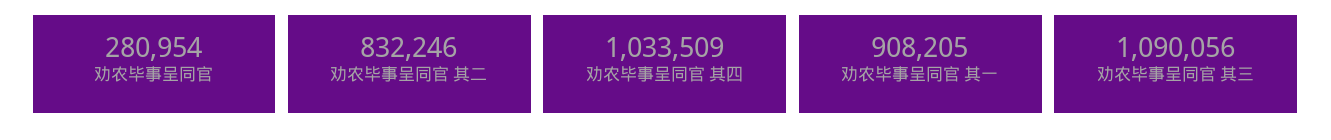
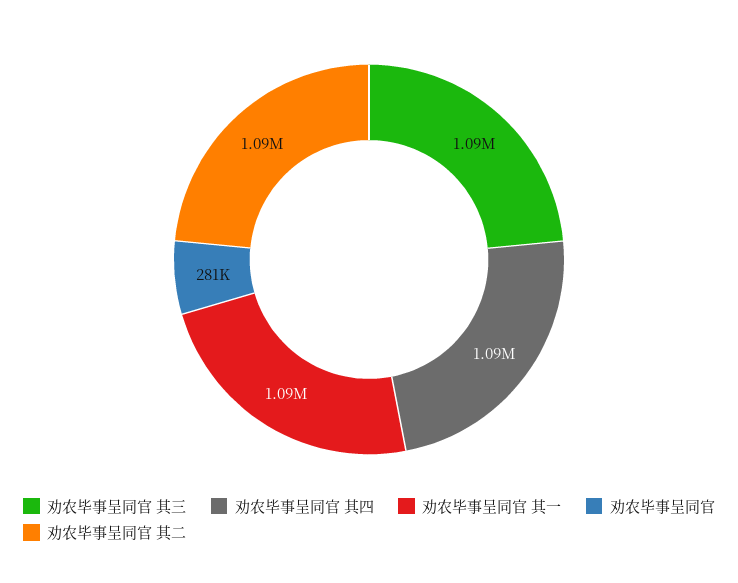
  {
    "劝农毕事呈同官": 280954,
-   "劝农毕事呈同官 其二": 832246,
+   "劝农毕事呈同官 其二": 1090000,
-   "劝农毕事呈同官 其四": 1033509,
+   "劝农毕事呈同官 其四": 1090000,
-   "劝农毕事呈同官 其一": 908205,
+   "劝农毕事呈同官 其一": 1090000,
    "劝农毕事呈同官 其三": 1090056
  }

